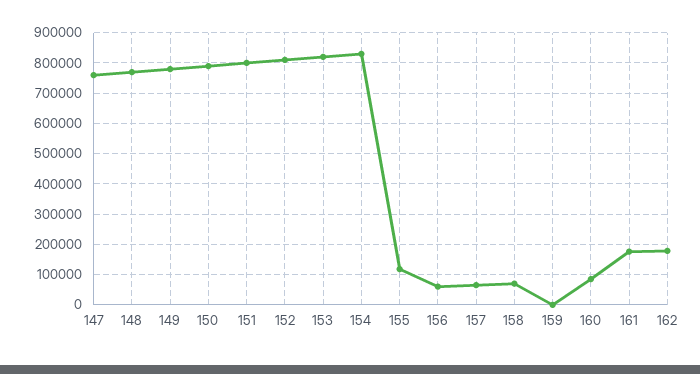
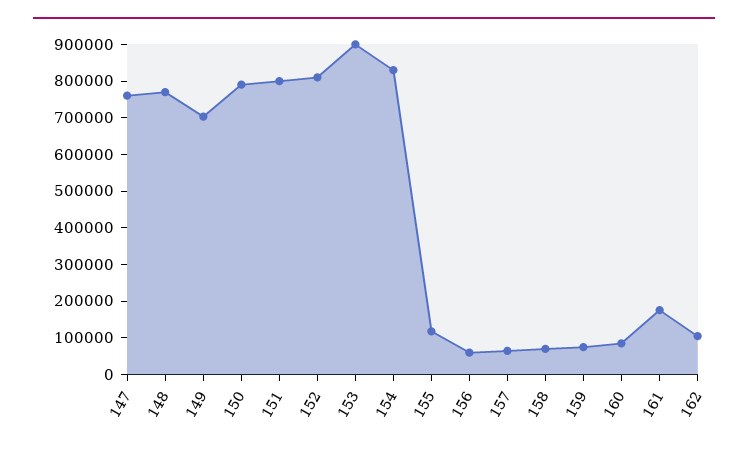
  {
    "147": 760000,
    "148": 780000,
-   "149": 780000,
+   "149": 700000,
    "150": 800000,
    "151": 800000,
    "152": 820000,
-   "153": 820000,
+   "153": 900000,
    "154": 840000,
    "155": 120000,
    "156": 60000,
    "157": 60000,
    "158": 80000,
-   "159": 0,
+   "159": 75000,
    "160": 80000,
    "161": 180000,
-   "162": 180000
+   "162": 100000
  }

